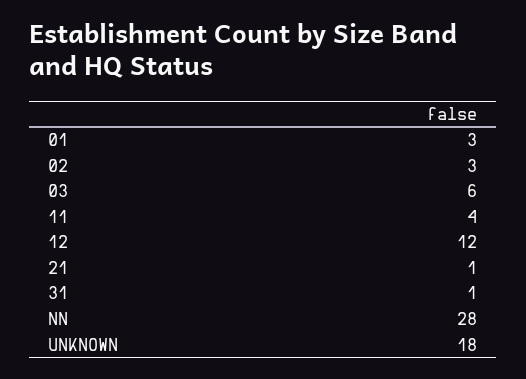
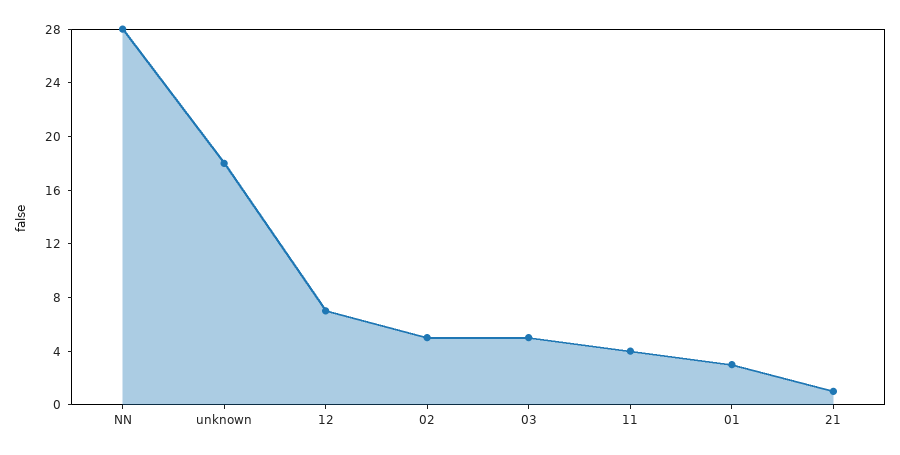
  {
    "01": 3,
-   "02": 3,
+   "02": 5,
-   "03": 6,
+   "03": 5,
    "11": 4,
-   "12": 12,
+   "12": 7,
    "21": 1,
-   "31": 1,
    "NN": 28,
    "UNKNOWN": 18
  }

